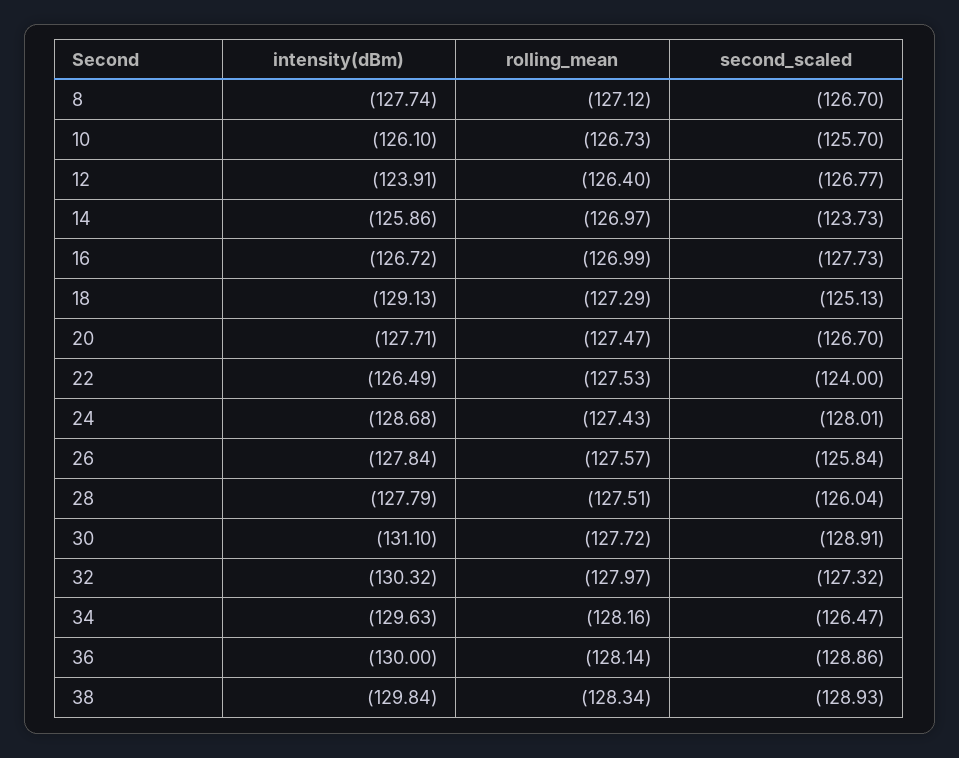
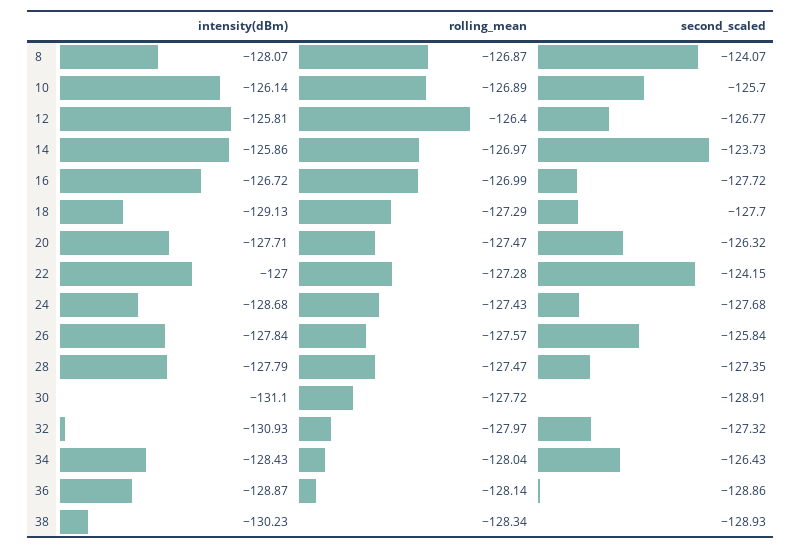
  {
    "intensity(dBm)": {
-     "8": -127.74,
+     "8": -128.07,
-     "10": -126.1,
+     "10": -126.14,
-     "12": -123.91,
+     "12": -125.81,
      "14": -125.86,
      "16": -126.72,
      "18": -129.13,
      "20": -127.71,
-     "22": -126.49,
+     "22": -127,
      "24": -128.68,
      "26": -127.84,
      "28": -127.79,
      "30": -131.1,
-     "32": -130.32,
+     "32": -130.93,
-     "34": -129.63,
+     "34": -128.43,
-     "36": -130,
+     "36": -128.87,
-     "38": -129.84
+     "38": -130.23
    },
    "rolling_mean": {
-     "8": -127.12,
+     "8": -126.87,
-     "10": -126.73,
+     "10": -126.89,
      "12": -126.4,
      "14": -126.97,
      "16": -126.99,
      "18": -127.29,
      "20": -127.47,
-     "22": -127.53,
+     "22": -127.28,
      "24": -127.43,
      "26": -127.57,
-     "28": -127.51,
+     "28": -127.47,
      "30": -127.72,
      "32": -127.97,
-     "34": -128.16,
+     "34": -128.04,
      "36": -128.14,
      "38": -128.34
    },
    "second_scaled": {
-     "8": -126.7,
+     "8": -124.07,
      "10": -125.7,
      "12": -126.77,
      "14": -123.73,
-     "16": -127.73,
+     "16": -127.72,
-     "18": -125.13,
+     "18": -127.7,
-     "20": -126.7,
+     "20": -126.32,
-     "22": -124,
+     "22": -124.15,
-     "24": -128.01,
+     "24": -127.68,
      "26": -125.84,
-     "28": -126.04,
+     "28": -127.35,
      "30": -128.91,
      "32": -127.32,
-     "34": -126.47,
+     "34": -126.43,
      "36": -128.86,
      "38": -128.93
    }
  }

